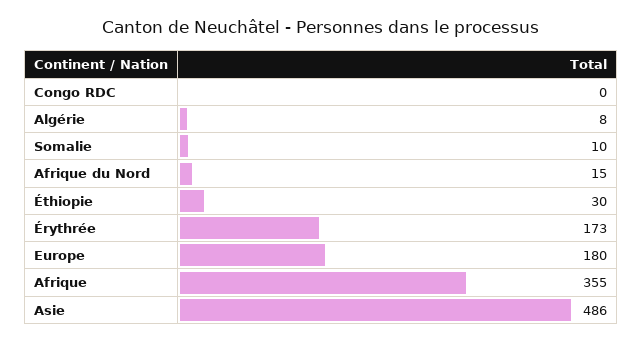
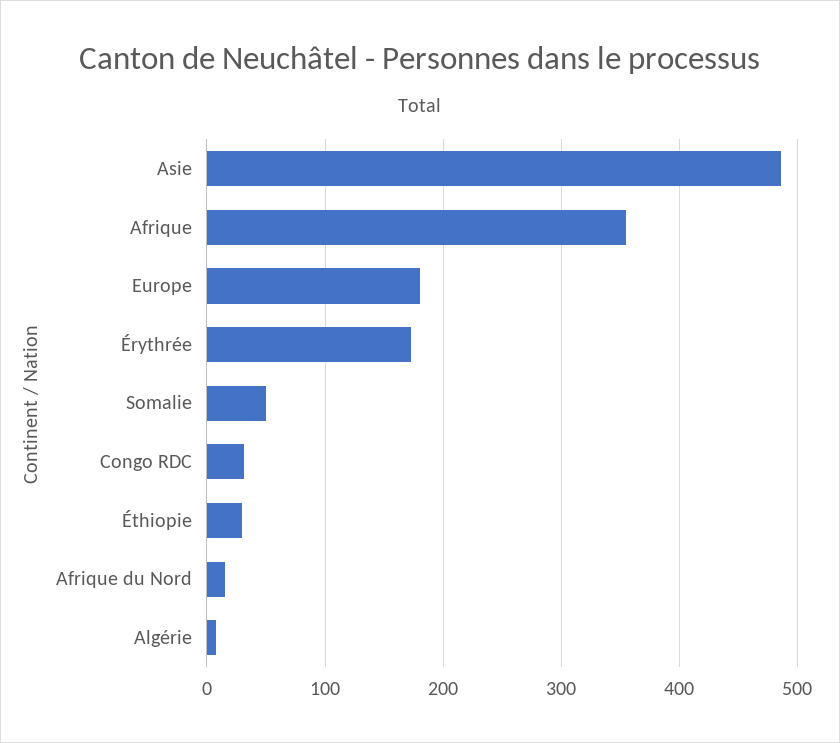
  {
-   "Congo RDC": 0,
+   "Congo RDC": 30,
    "Algérie": 8,
-   "Somalie": 10,
+   "Somalie": 50,
    "Afrique du Nord": 15,
    "Éthiopie": 30,
    "Érythrée": 173,
    "Europe": 180,
    "Afrique": 355,
    "Asie": 486
  }

